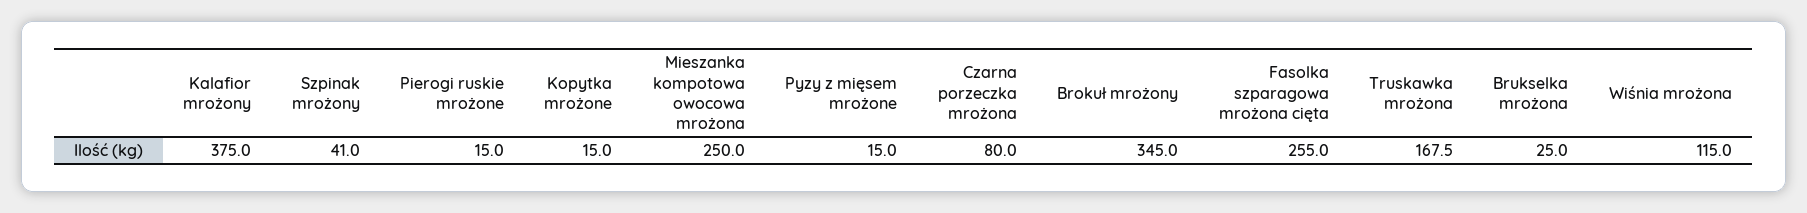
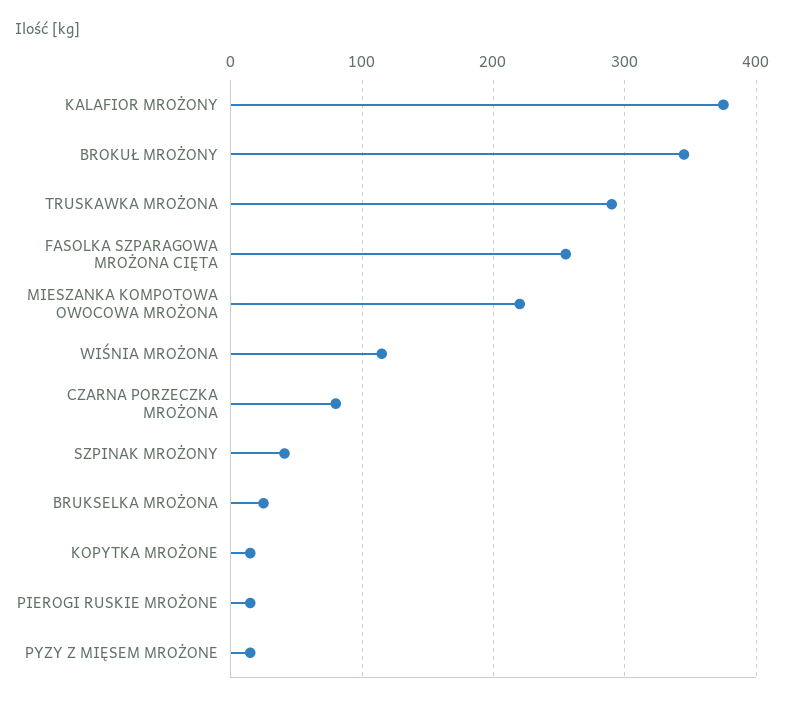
  {
    "Kalafior mrożony": 375,
    "Szpinak mrożony": 41,
    "Pierogi ruskie mrożone": 15,
    "Kopytka mrożone": 15,
-   "Mieszanka kompotowa owocowa mrożona": 250,
+   "Mieszanka kompotowa owocowa mrożona": 220,
    "Pyzy z mięsem mrożone": 15,
    "Czarna porzeczka mrożona": 80,
    "Brokuł mrożony": 345,
    "Fasolka szparagowa mrożona cięta": 255,
-   "Truskawka mrożona": 167.5,
+   "Truskawka mrożona": 290,
    "Brukselka mrożona": 25,
    "Wiśnia mrożona": 115
  }

